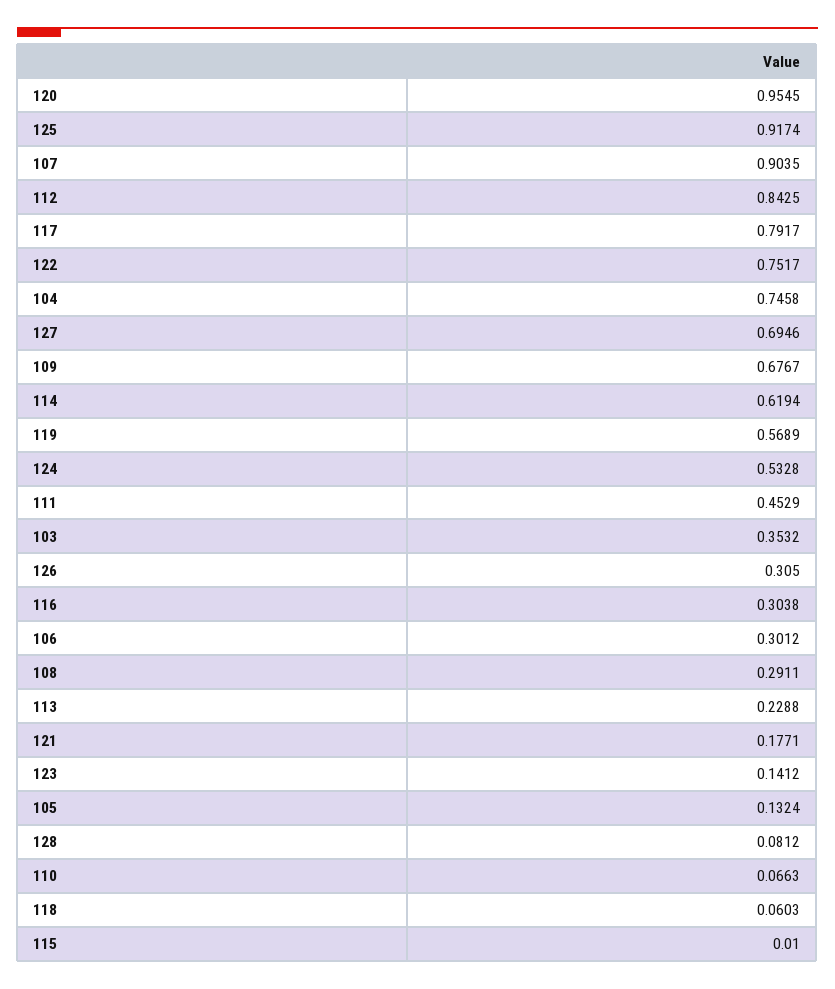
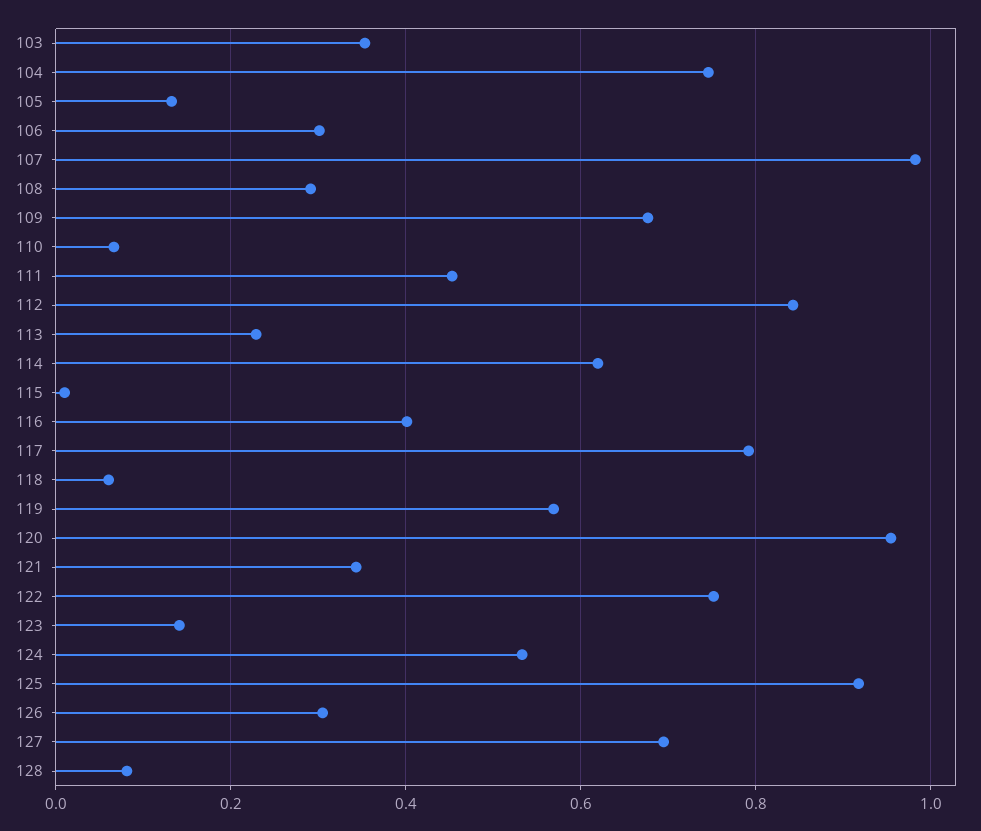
  {
    "120": 0.9545,
    "125": 0.9174,
-   "107": 0.9035,
+   "107": 0.98,
    "112": 0.8425,
    "117": 0.7917,
    "122": 0.7517,
    "104": 0.7458,
    "127": 0.6946,
    "109": 0.6767,
    "114": 0.6194,
    "119": 0.5689,
    "124": 0.5328,
    "111": 0.4529,
    "103": 0.3532,
    "126": 0.305,
-   "116": 0.3038,
+   "116": 0.4,
    "106": 0.3012,
    "108": 0.2911,
    "113": 0.2288,
-   "121": 0.1771,
+   "121": 0.34,
    "123": 0.1412,
    "105": 0.1324,
    "128": 0.0812,
    "110": 0.0663,
    "118": 0.0603,
    "115": 0.01
  }

